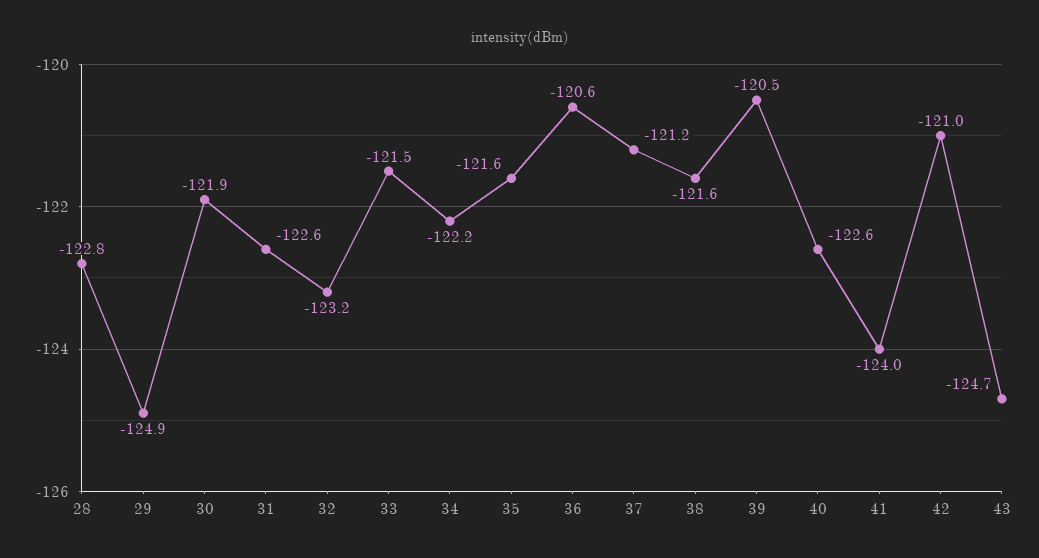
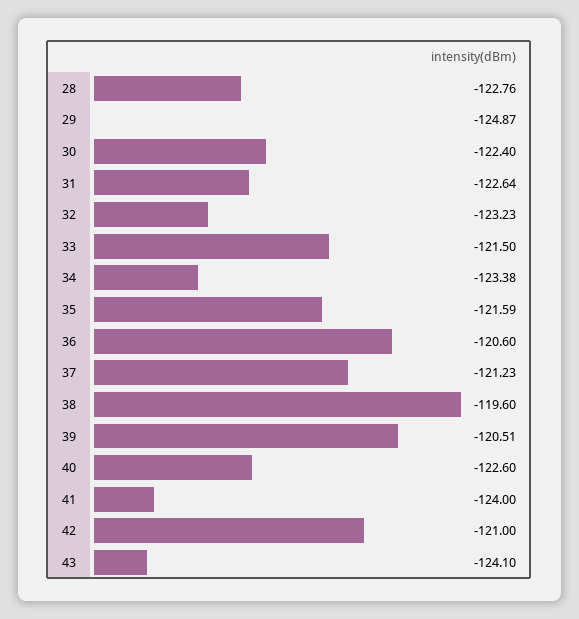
  {
    "28": -122.76,
    "29": -124.87,
-   "30": -121.9,
+   "30": -122.4,
    "31": -122.64,
    "32": -123.23,
    "33": -121.5,
-   "34": -122.2,
+   "34": -123.38,
    "35": -121.59,
    "36": -120.6,
    "37": -121.23,
-   "38": -121.6,
+   "38": -119.6,
    "39": -120.51,
    "40": -122.6,
    "41": -124,
    "42": -121,
-   "43": -124.7
+   "43": -124.1
  }

